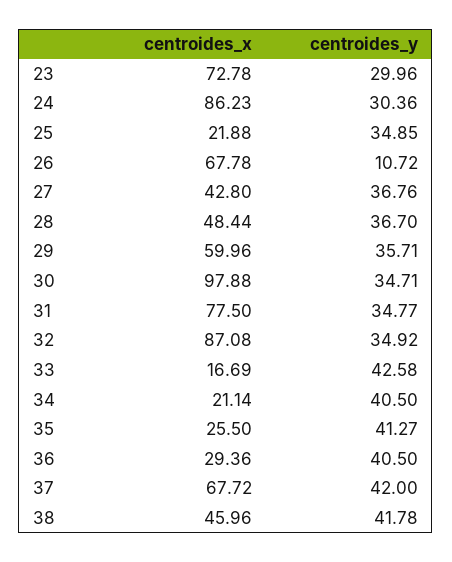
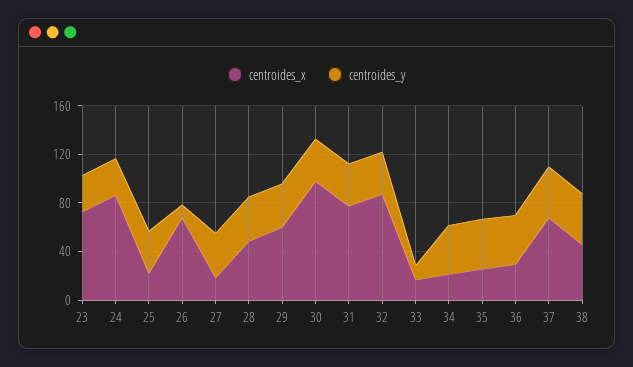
  {
    "centroides_x": {
      "23": 72.78,
      "24": 86.23,
      "25": 21.88,
      "26": 67.78,
-     "27": 42.8,
+     "27": 20,
      "28": 48.44,
      "29": 59.96,
      "30": 97.88,
      "31": 77.5,
      "32": 87.08,
      "33": 16.69,
      "34": 21.14,
      "35": 25.5,
      "36": 29.36,
      "37": 67.72,
      "38": 45.96
    },
    "centroides_y": {
      "23": 29.96,
      "24": 30.36,
      "25": 34.85,
      "26": 10.72,
      "27": 36.76,
      "28": 36.7,
      "29": 35.71,
      "30": 34.71,
      "31": 34.77,
      "32": 34.92,
-     "33": 42.58,
+     "33": 10,
      "34": 40.5,
      "35": 41.27,
      "36": 40.5,
      "37": 42,
      "38": 41.78
    }
  }

